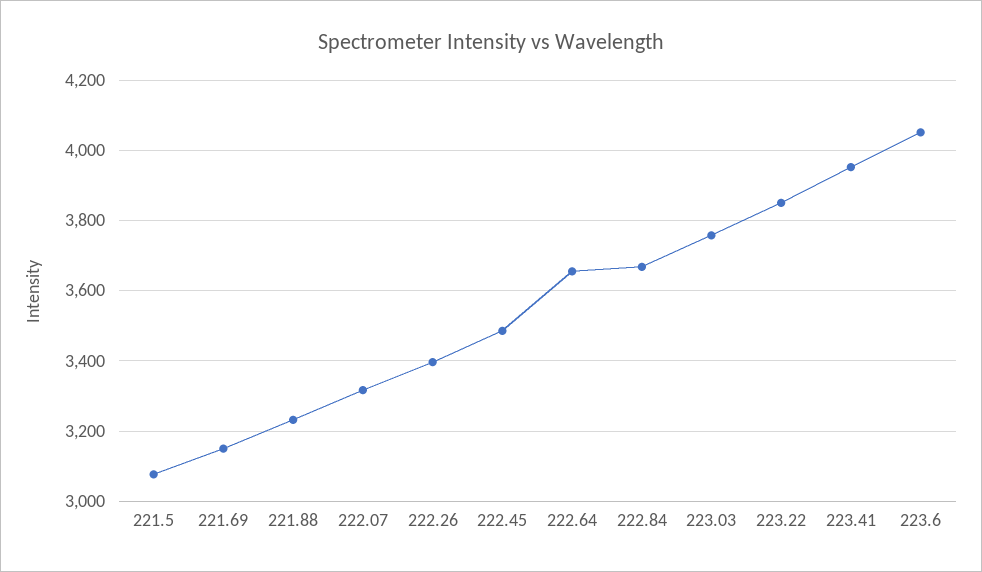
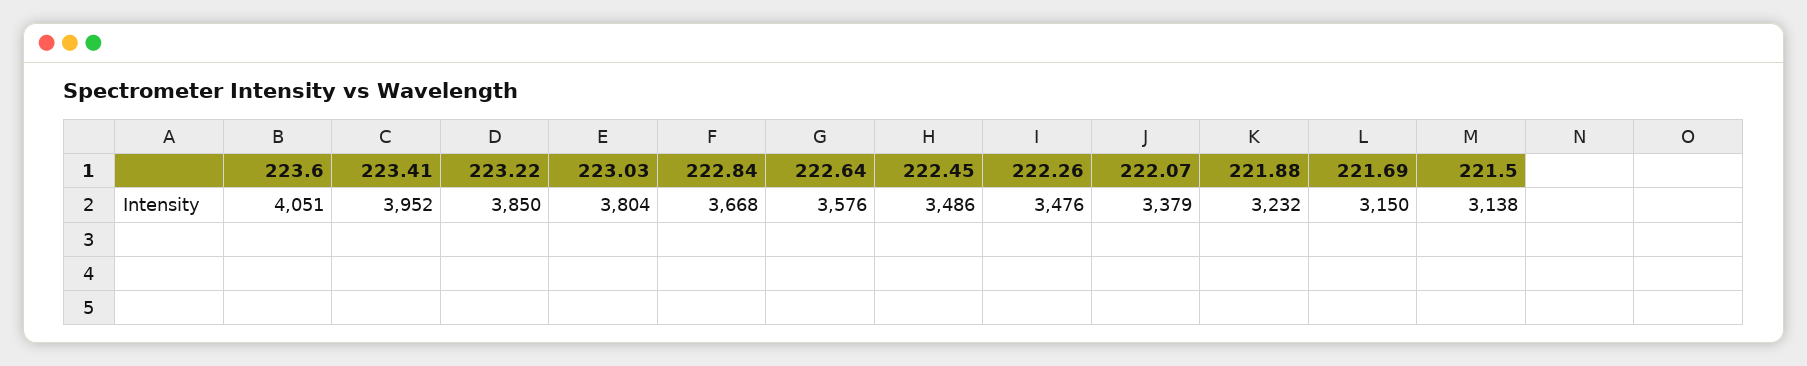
  {
-   "221.5": 3080,
+   "221.5": 3138,
    "221.69": 3150,
    "221.88": 3232,
-   "222.07": 3320,
+   "222.07": 3379,
-   "222.26": 3400,
+   "222.26": 3476,
    "222.45": 3486,
-   "222.64": 3660,
+   "222.64": 3576,
    "222.84": 3668,
-   "223.03": 3760,
+   "223.03": 3804,
    "223.22": 3850,
    "223.41": 3952,
    "223.6": 4051
  }

